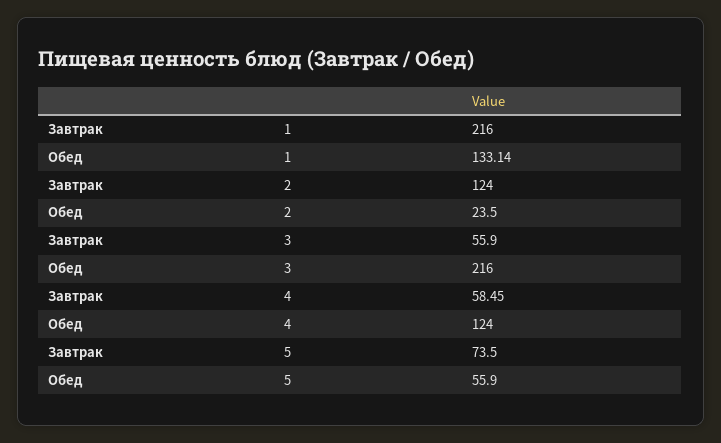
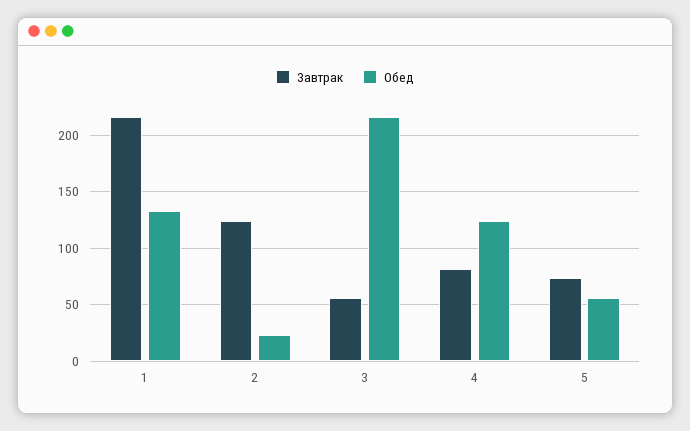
  {
    "Завтрак": {
      "1": 216,
      "2": 124,
      "3": 55.9,
-     "4": 58.45,
+     "4": 80,
      "5": 73.5
    },
    "Обед": {
      "1": 133.14,
      "2": 23.5,
      "3": 216,
      "4": 124,
      "5": 55.9
    }
  }

